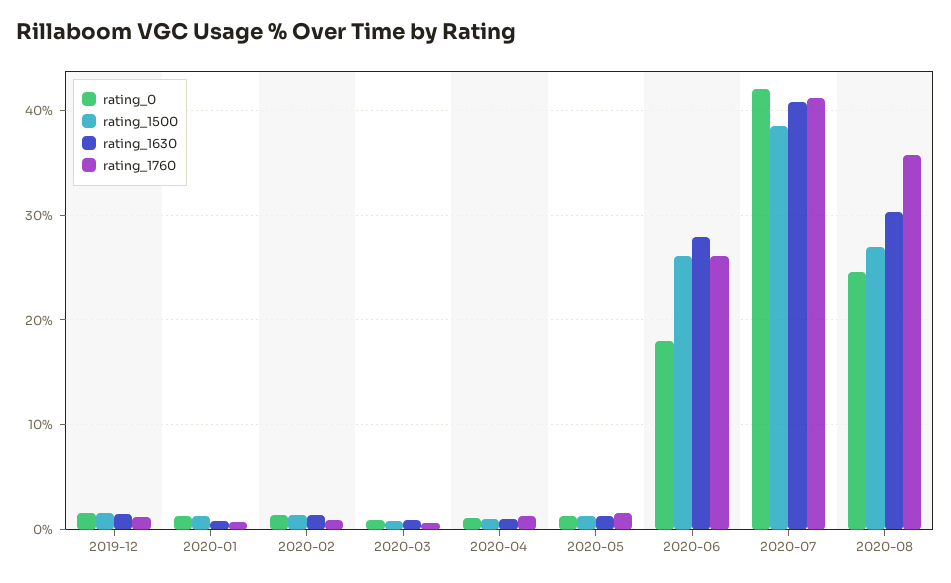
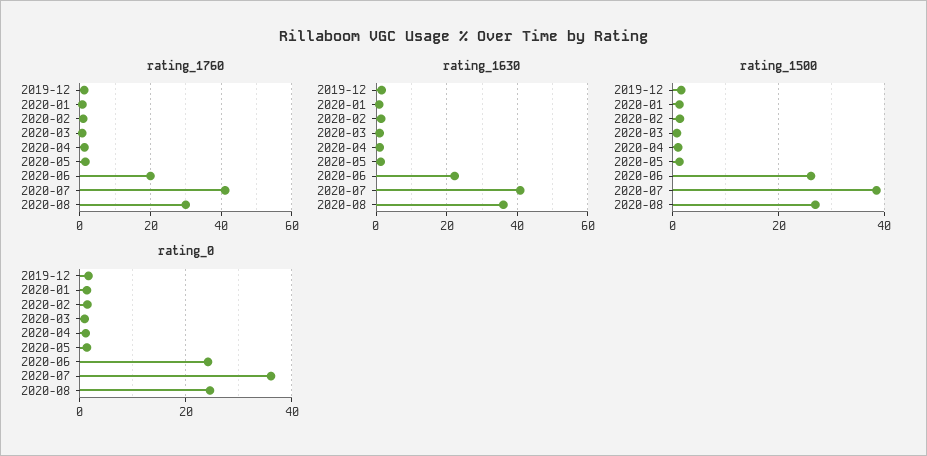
  {
    "rating_0": {
      "2019-12": 2,
      "2020-01": 1,
      "2020-02": 1,
      "2020-03": 1,
      "2020-04": 1,
      "2020-05": 1,
-     "2020-06": 18,
+     "2020-06": 24,
-     "2020-07": 42,
+     "2020-07": 36,
      "2020-08": 25
    },
    "rating_1500": {
      "2019-12": 2,
      "2020-01": 1,
      "2020-02": 1,
      "2020-03": 1,
      "2020-04": 1,
      "2020-05": 1,
      "2020-06": 26,
      "2020-07": 39,
      "2020-08": 27
    },
    "rating_1630": {
      "2019-12": 2,
      "2020-01": 1,
      "2020-02": 1,
      "2020-03": 1,
      "2020-04": 1,
      "2020-05": 1,
-     "2020-06": 28,
+     "2020-06": 22,
      "2020-07": 41,
-     "2020-08": 30
+     "2020-08": 36
    },
    "rating_1760": {
      "2019-12": 1,
      "2020-01": 1,
      "2020-02": 1,
      "2020-03": 1,
      "2020-04": 1,
      "2020-05": 2,
-     "2020-06": 26,
+     "2020-06": 20,
      "2020-07": 41,
-     "2020-08": 36
+     "2020-08": 30
    }
  }

